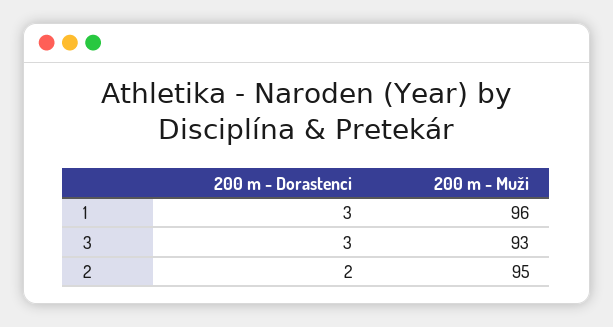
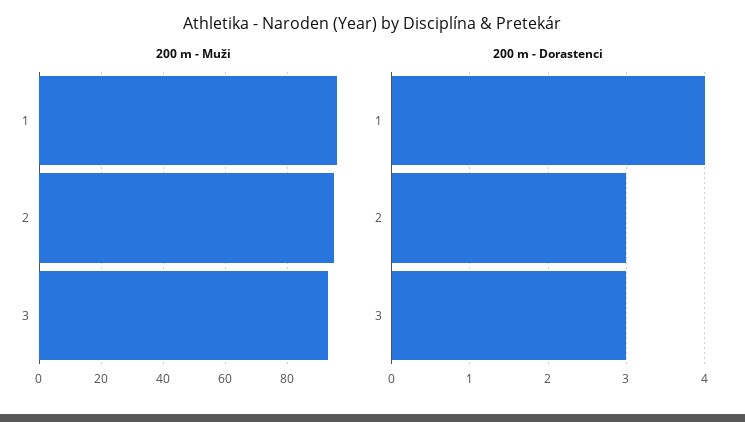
  {
    "200 m - Dorastenci": {
-     "1": 3,
+     "1": 4,
      "3": 3,
-     "2": 2
+     "2": 3
    },
    "200 m - Muži": {
      "1": 96,
      "3": 93,
      "2": 95
    }
  }

